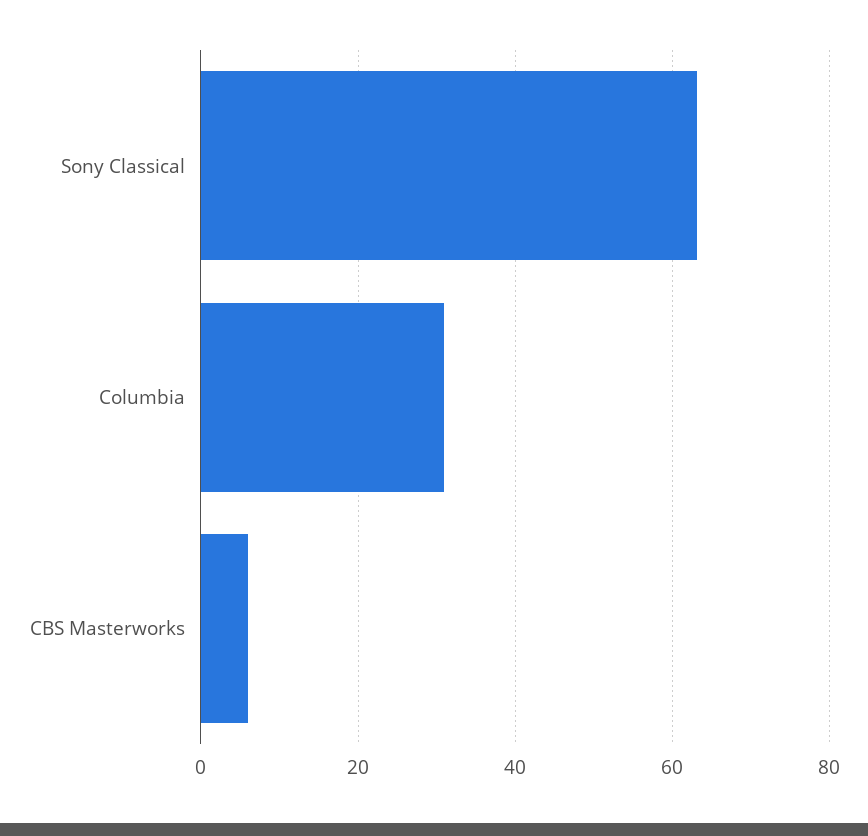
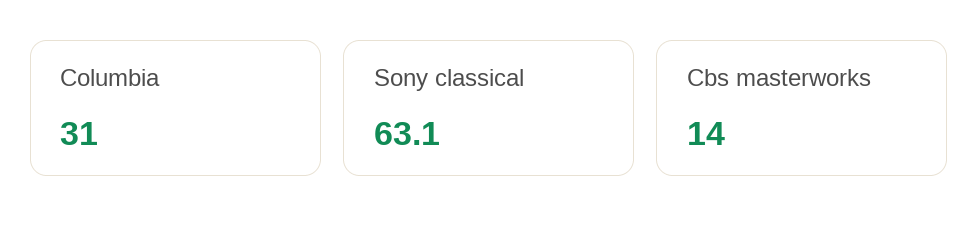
  {
    "Sony Classical": 63.1,
    "Columbia": 31,
-   "CBS Masterworks": 6
+   "CBS Masterworks": 14
  }

